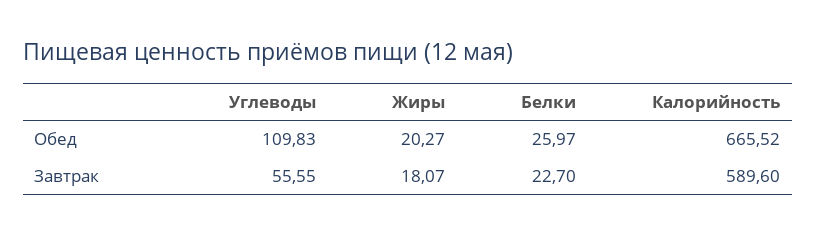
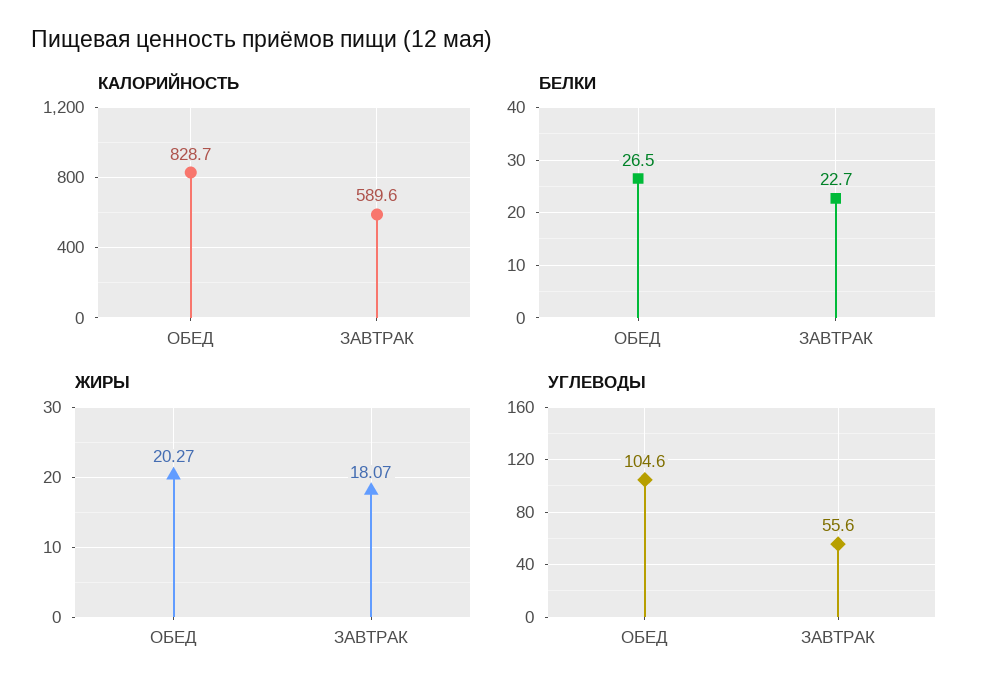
  {
    "Углеводы": {
-     "Обед": 109.83,
+     "Обед": 104.6,
      "Завтрак": 55.55
    },
    "Жиры": {
      "Обед": 20.27,
      "Завтрак": 18.07
    },
    "Белки": {
-     "Обед": 25.97,
+     "Обед": 26.5,
      "Завтрак": 22.7
    },
    "Калорийность": {
-     "Обед": 665.52,
+     "Обед": 828.7,
      "Завтрак": 589.6
    }
  }

